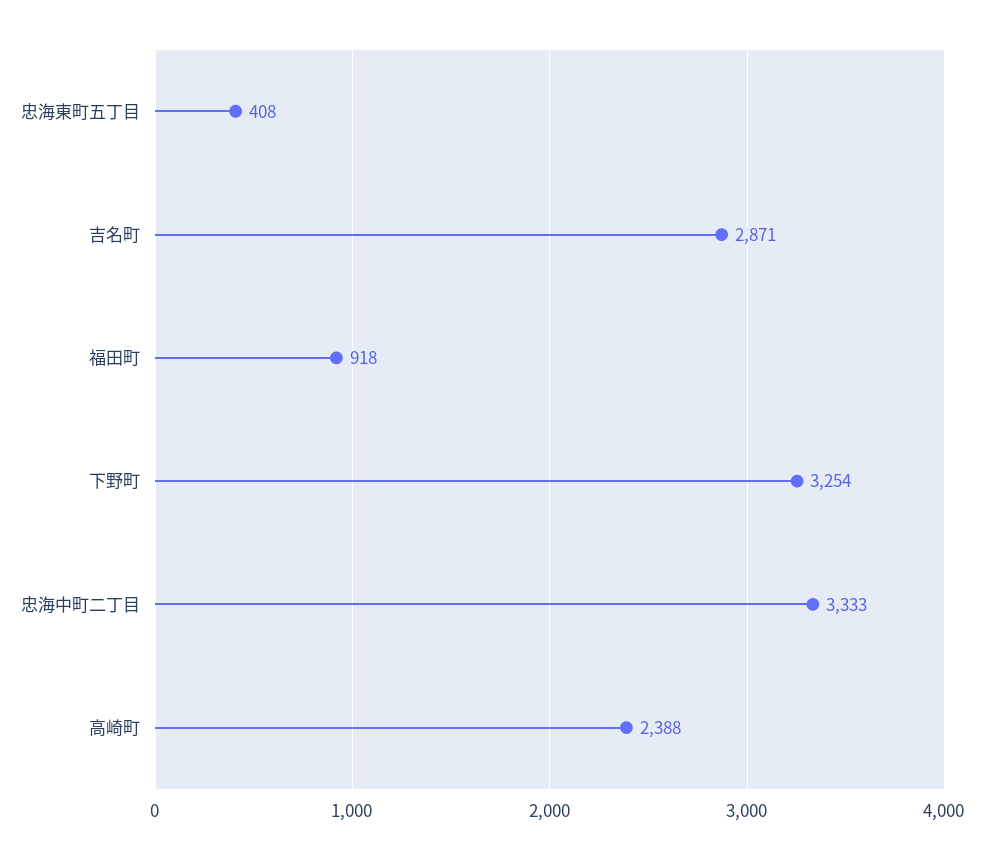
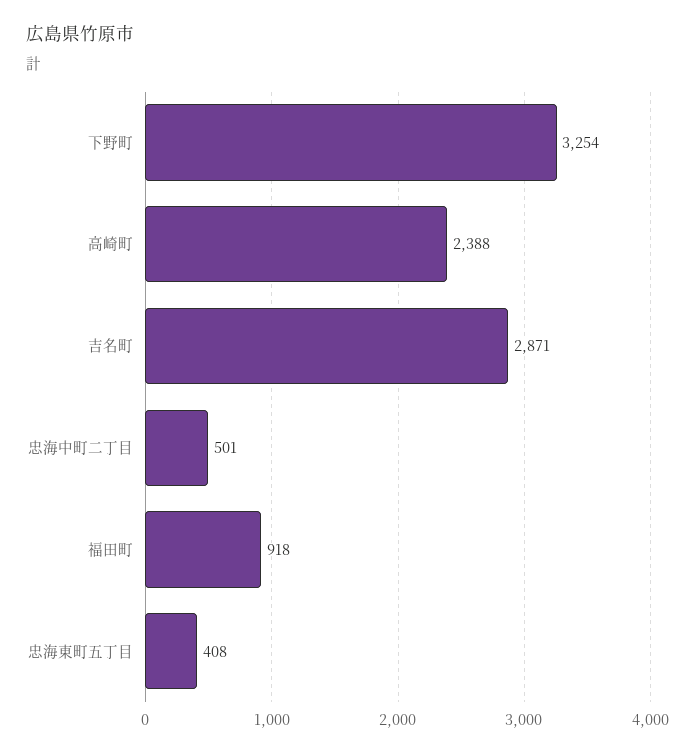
  {
    "忠海東町五丁目": 408,
    "吉名町": 2871,
    "福田町": 918,
    "下野町": 3254,
-   "忠海中町二丁目": 3333,
+   "忠海中町二丁目": 501,
    "高崎町": 2388
  }

